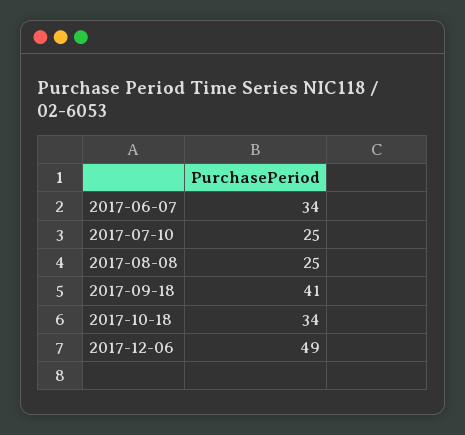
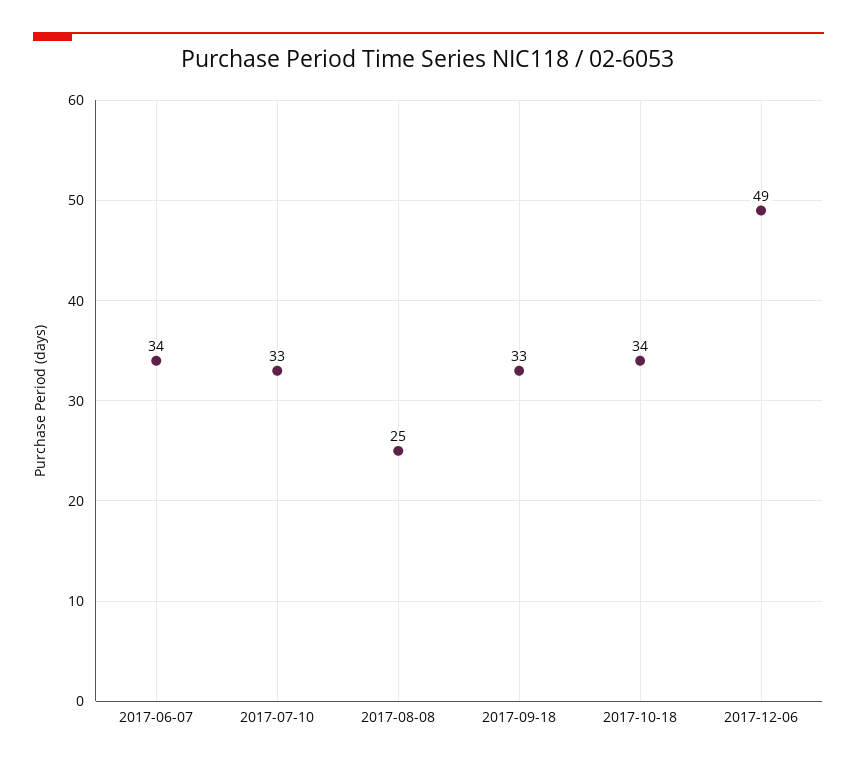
  {
    "2017-06-07": 34,
-   "2017-07-10": 25,
+   "2017-07-10": 33,
    "2017-08-08": 25,
-   "2017-09-18": 41,
+   "2017-09-18": 33,
    "2017-10-18": 34,
    "2017-12-06": 49
  }

